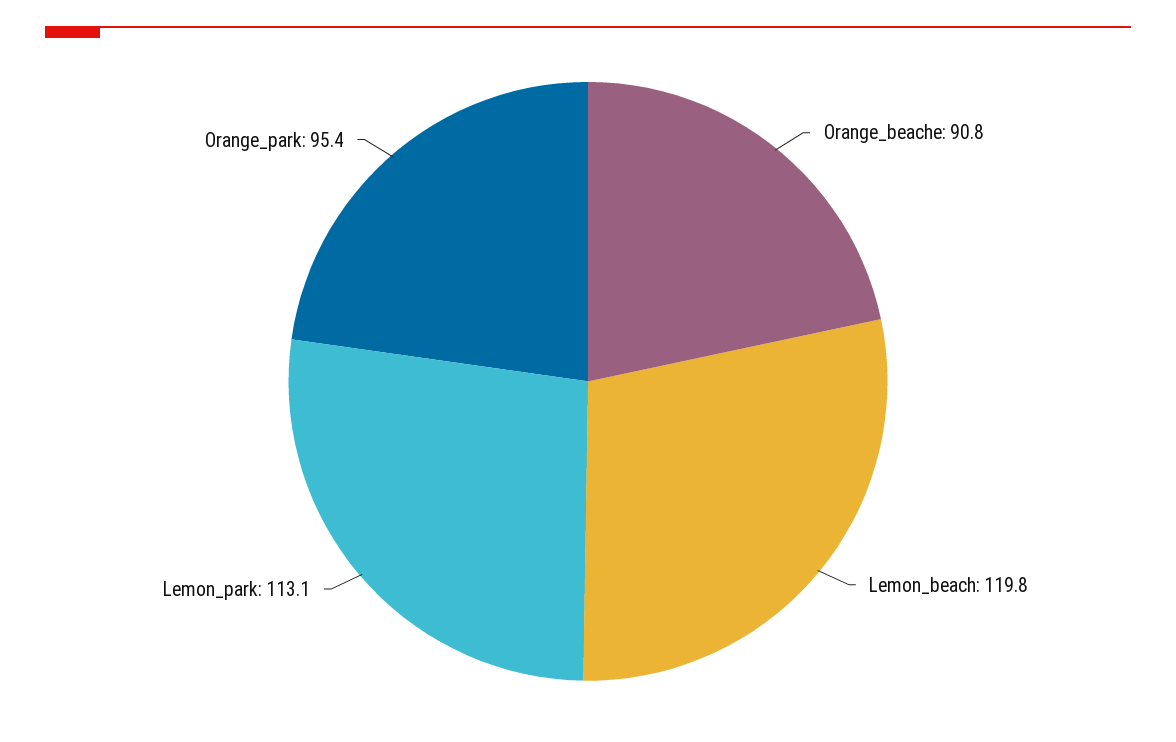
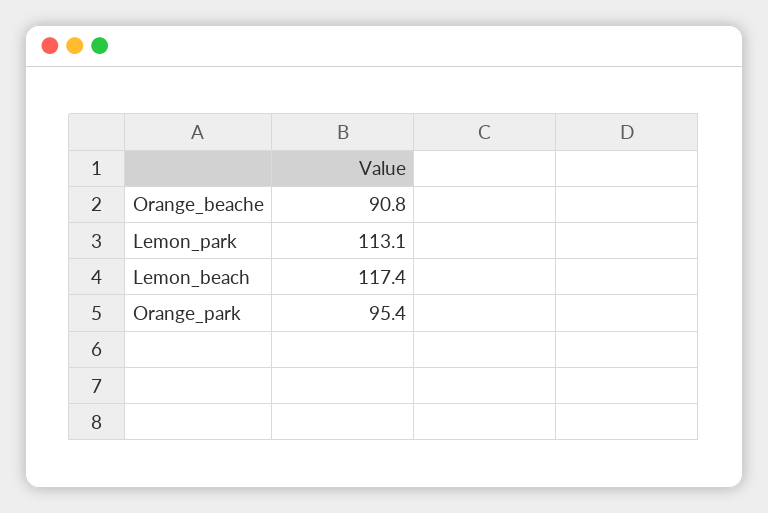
  {
    "Orange_beache": 90.8,
-   "Lemon_beach": 119.8,
+   "Lemon_beach": 117.4,
    "Lemon_park": 113.1,
    "Orange_park": 95.4
  }

